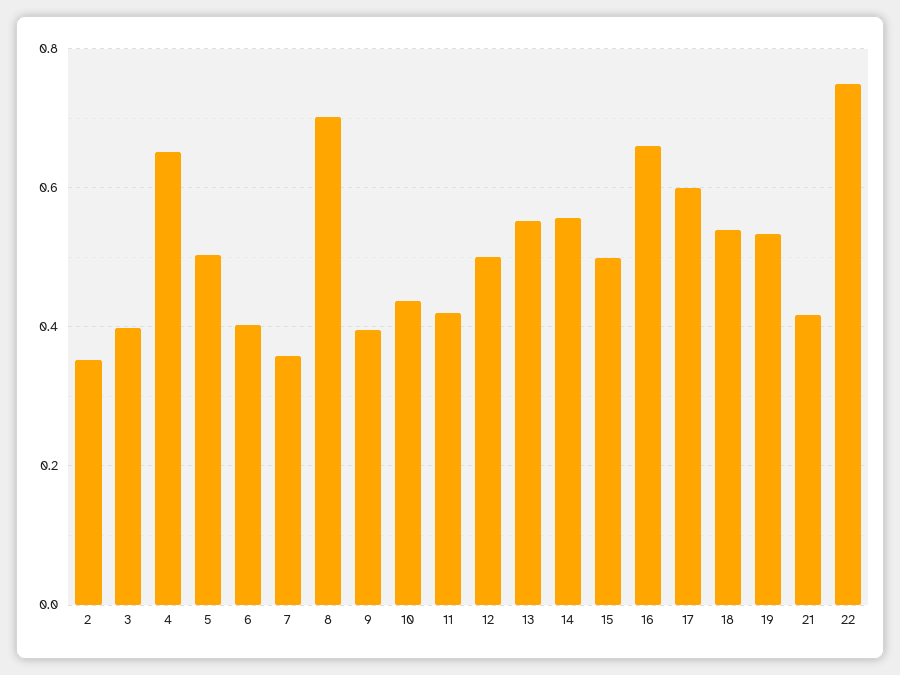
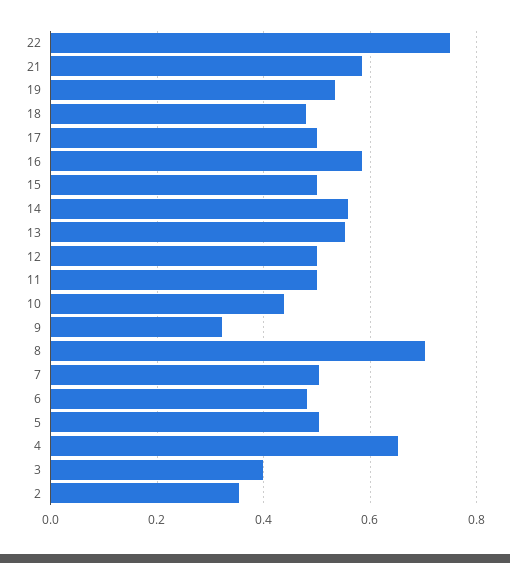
  {
    "2": 0.36,
    "3": 0.4,
    "4": 0.66,
    "5": 0.5,
-   "6": 0.4,
+   "6": 0.48,
-   "7": 0.36,
+   "7": 0.5,
    "8": 0.7,
-   "9": 0.4,
+   "9": 0.32,
    "10": 0.44,
-   "11": 0.42,
+   "11": 0.5,
    "12": 0.5,
    "13": 0.56,
    "14": 0.56,
    "15": 0.5,
-   "16": 0.66,
+   "16": 0.58,
-   "17": 0.6,
+   "17": 0.5,
-   "18": 0.54,
+   "18": 0.48,
    "19": 0.54,
-   "21": 0.42,
+   "21": 0.58,
    "22": 0.76
  }

